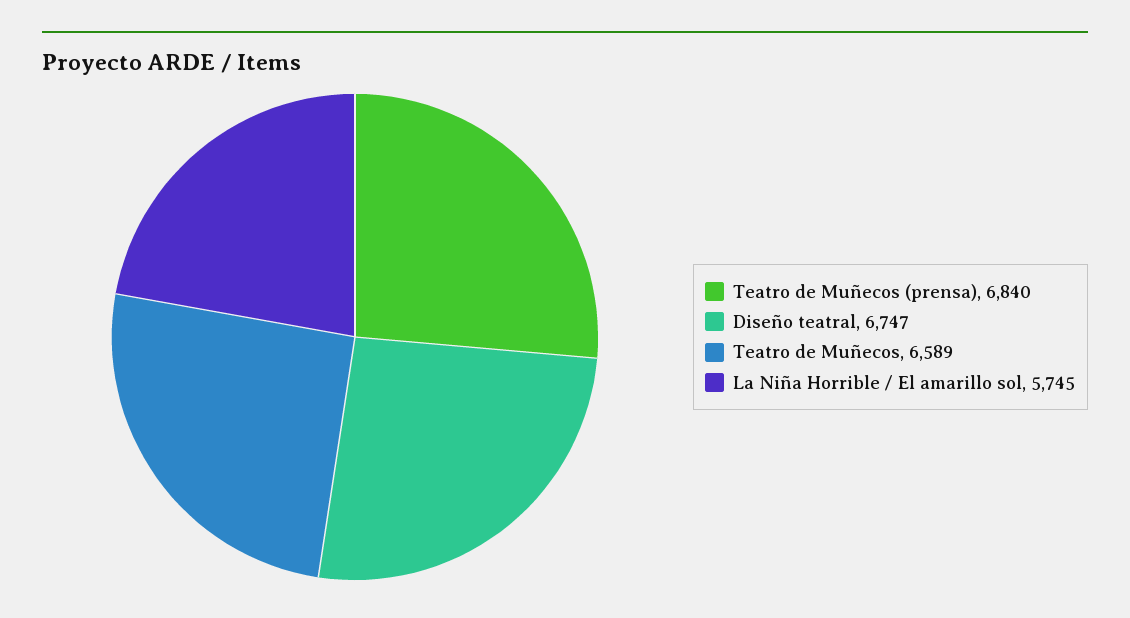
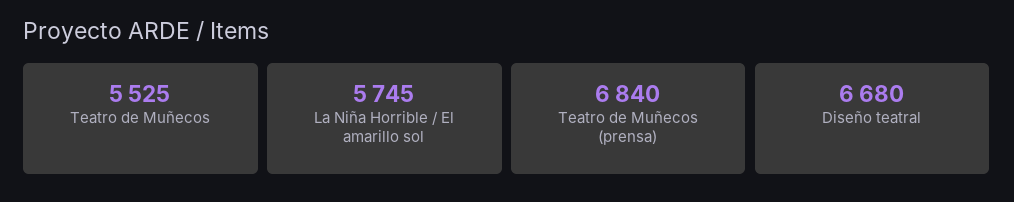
  {
    "Teatro de Muñecos (prensa)": 6840,
-   "Diseño teatral": 6747,
+   "Diseño teatral": 6680,
-   "Teatro de Muñecos": 6589,
+   "Teatro de Muñecos": 5525,
    "La Niña Horrible / El amarillo sol": 5745
  }

